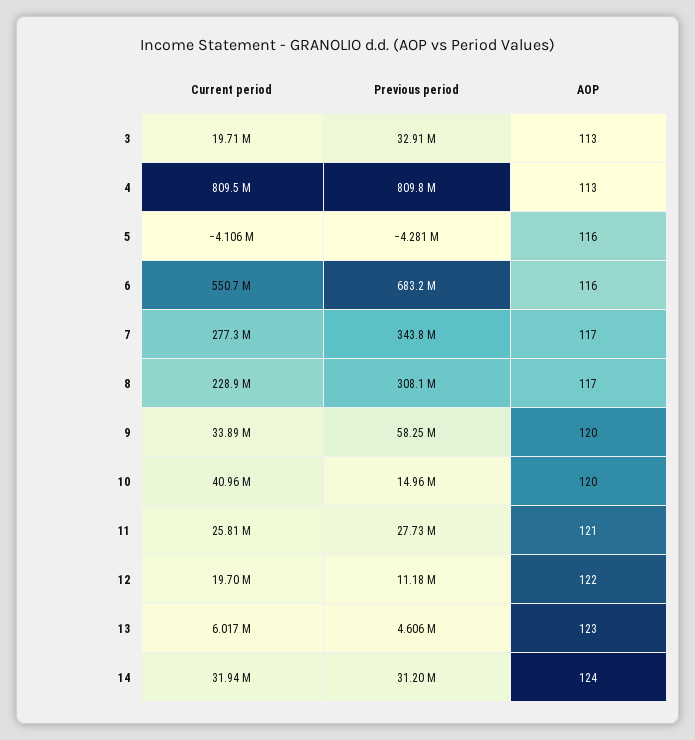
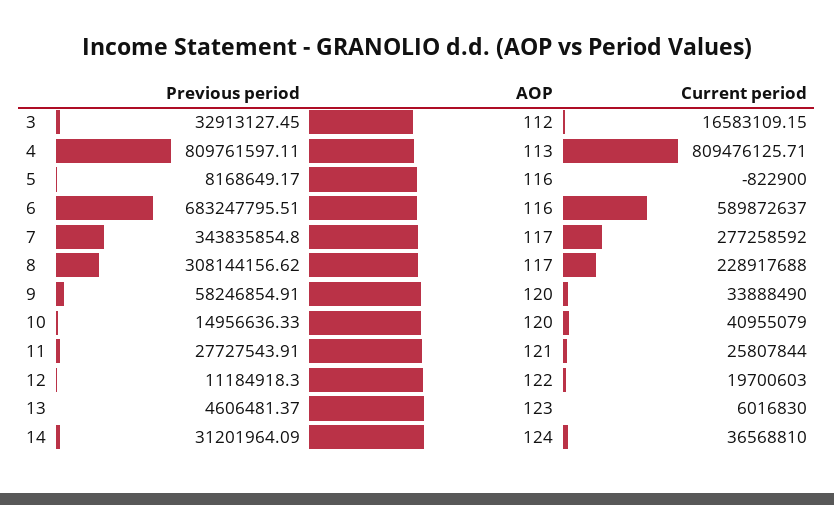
  {
    "Current period": {
-     "3": 19710000,
+     "3": 16583109.15,
      "4": 809476125.71,
-     "5": -4106000,
+     "5": -822900,
-     "6": 550700000,
+     "6": 589872637,
      "7": 277258592,
      "8": 228917688,
      "9": 33888490,
      "10": 40955079,
      "11": 25807844,
      "12": 19700603,
      "13": 6016830,
-     "14": 31940000
+     "14": 36568810
    },
    "Previous period": {
      "3": 32913127.45,
      "4": 809761597.11,
-     "5": -4281000,
+     "5": 8168649.17,
      "6": 683247795.51,
      "7": 343835854.8,
      "8": 308144156.62,
      "9": 58246854.91,
      "10": 14956636.33,
      "11": 27727543.91,
      "12": 11184918.3,
      "13": 4606481.37,
      "14": 31201964.09
    },
    "AOP": {
-     "3": 113,
+     "3": 112,
      "4": 113,
      "5": 116,
      "6": 116,
      "7": 117,
      "8": 117,
      "9": 120,
      "10": 120,
      "11": 121,
      "12": 122,
      "13": 123,
      "14": 124
    }
  }

